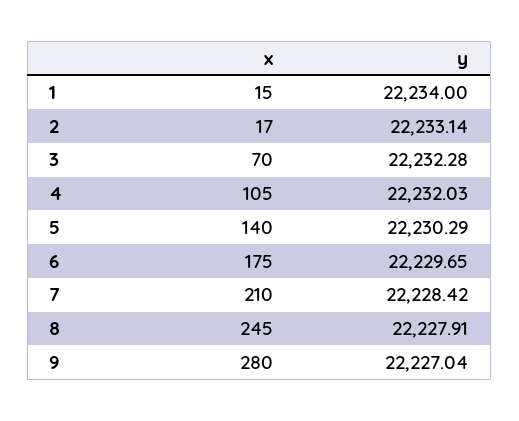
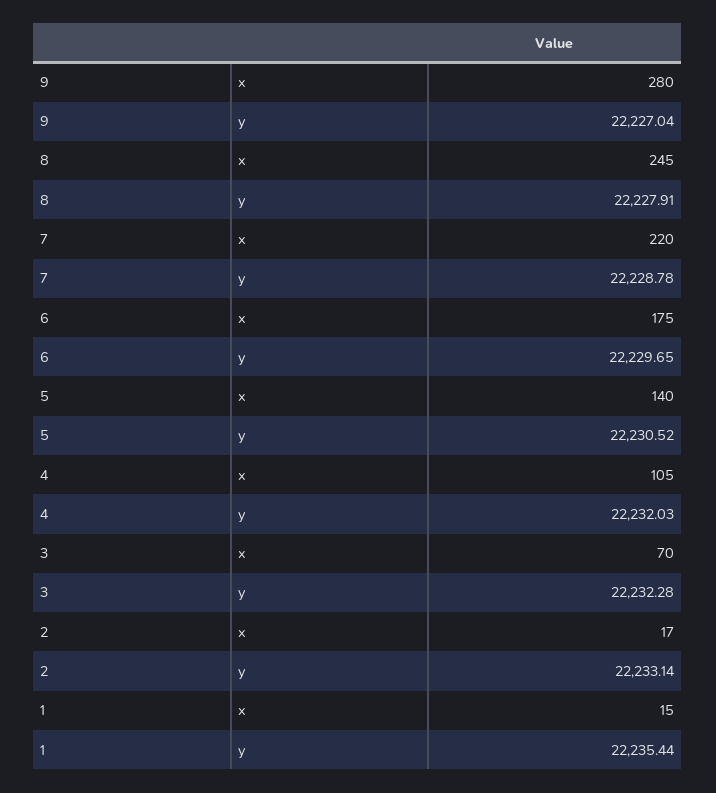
  {
    "x": {
      "1": 15,
      "2": 17,
      "3": 70,
      "4": 105,
      "5": 140,
      "6": 175,
-     "7": 210,
+     "7": 220,
      "8": 245,
      "9": 280
    },
    "y": {
-     "1": 22234,
+     "1": 22235.44,
      "2": 22233.14,
      "3": 22232.28,
      "4": 22232.03,
-     "5": 22230.29,
+     "5": 22230.52,
      "6": 22229.65,
-     "7": 22228.42,
+     "7": 22228.78,
      "8": 22227.91,
      "9": 22227.04
    }
  }

